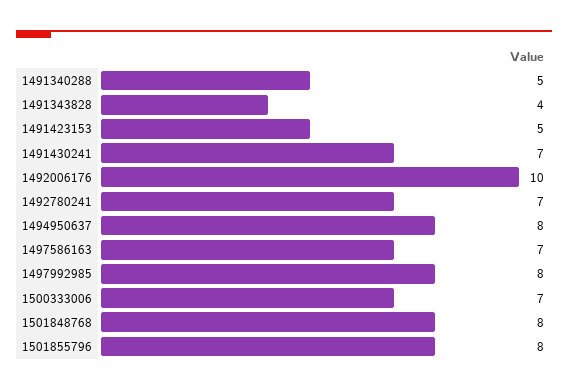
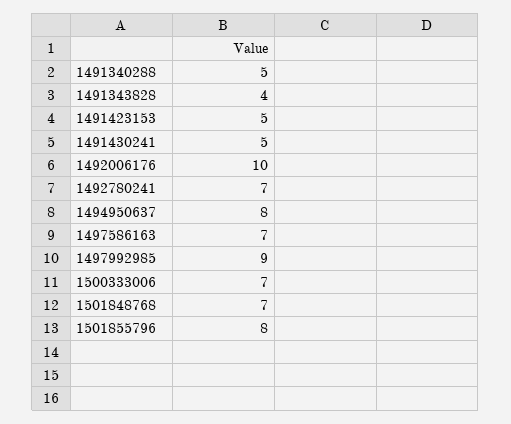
  {
    "1491340288": 5,
    "1491343828": 4,
    "1491423153": 5,
-   "1491430241": 7,
+   "1491430241": 5,
    "1492006176": 10,
    "1492780241": 7,
    "1494950637": 8,
    "1497586163": 7,
-   "1497992985": 8,
+   "1497992985": 9,
    "1500333006": 7,
-   "1501848768": 8,
+   "1501848768": 7,
    "1501855796": 8
  }

